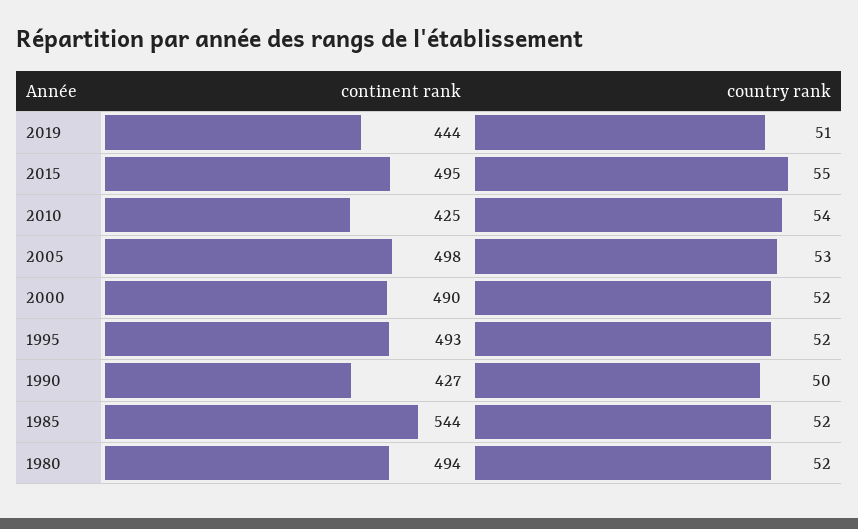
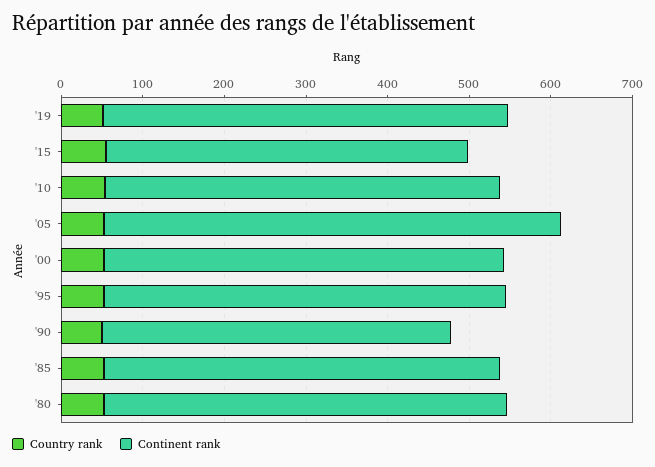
  {
    "continent rank": {
-     "2019": 444,
+     "2019": 500,
-     "2015": 495,
+     "2015": 440,
-     "2010": 425,
+     "2010": 480,
-     "2005": 498,
+     "2005": 560,
      "2000": 490,
      "1995": 493,
      "1990": 427,
-     "1985": 544,
+     "1985": 480,
      "1980": 494
    },
    "country rank": {
      "2019": 51,
      "2015": 55,
      "2010": 54,
      "2005": 53,
      "2000": 52,
      "1995": 52,
      "1990": 50,
      "1985": 52,
      "1980": 52
    }
  }

